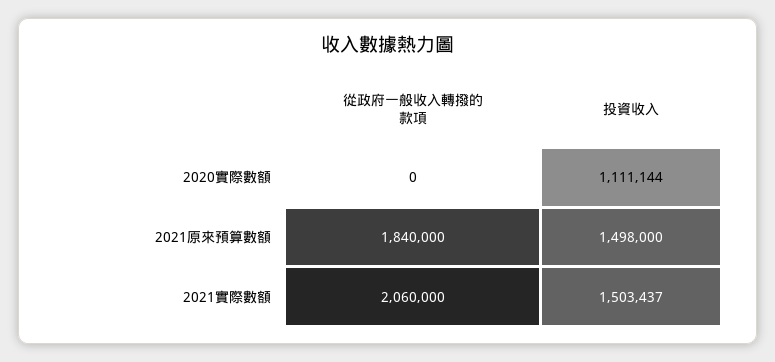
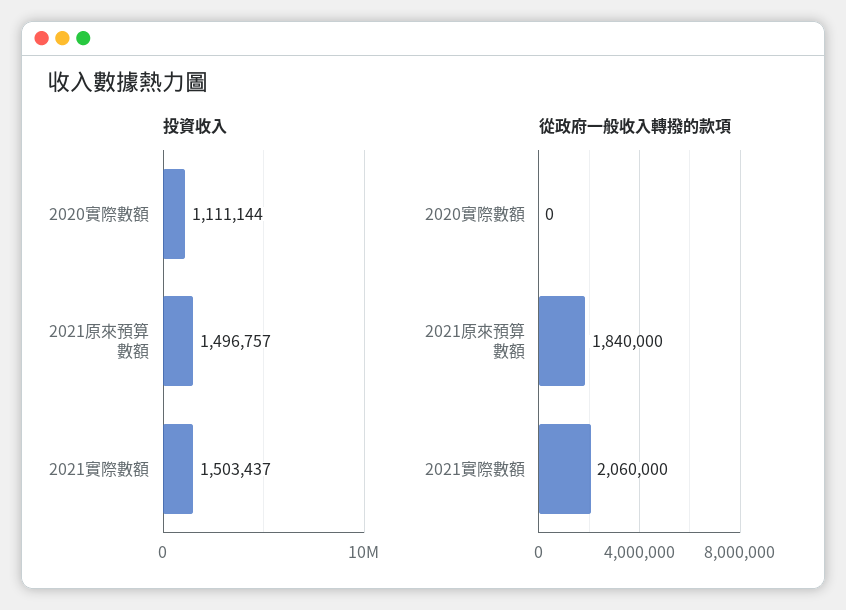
  {
    "從政府一般收入轉撥的款項": {
      "2020實際數額": 0,
      "2021原來預算數額": 1840000,
      "2021實際數額": 2060000
    },
    "投資收入": {
      "2020實際數額": 1111144,
-     "2021原來預算數額": 1498000,
+     "2021原來預算數額": 1496757,
      "2021實際數額": 1503437
    }
  }

